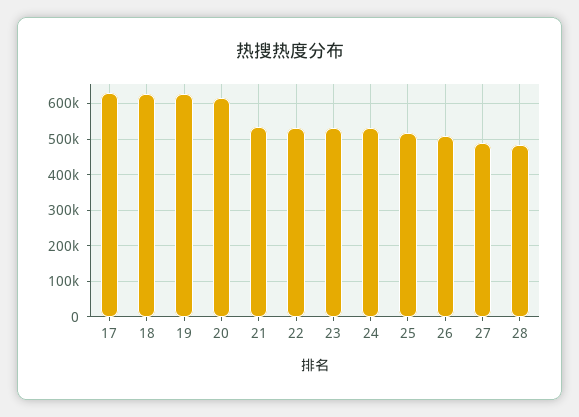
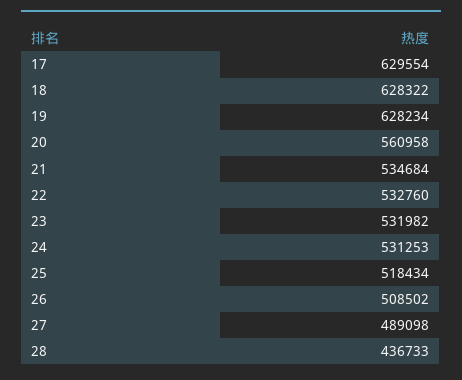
  {
    "17": 629554,
    "18": 628322,
    "19": 628234,
-   "20": 620000,
+   "20": 560958,
    "21": 534684,
    "22": 532760,
    "23": 531982,
    "24": 531253,
    "25": 518434,
    "26": 508502,
    "27": 489098,
-   "28": 480000
+   "28": 436733
  }

